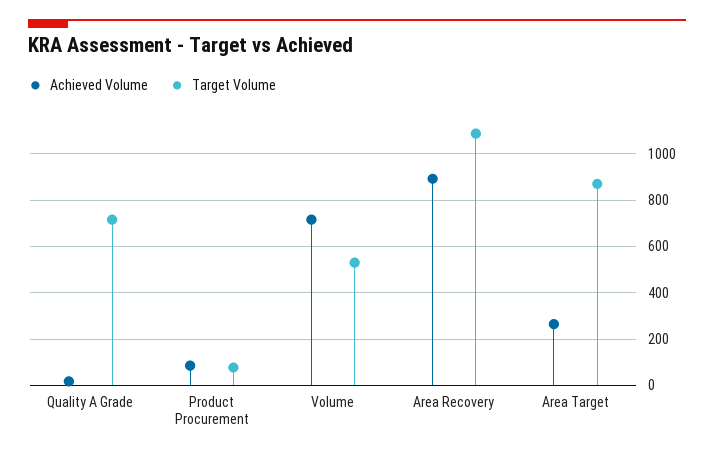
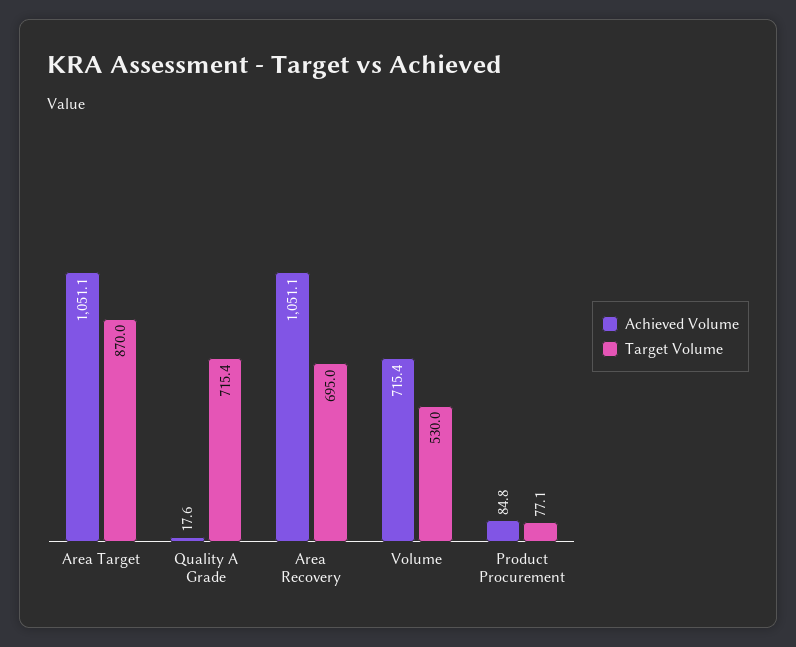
  {
    "Achieved Volume": {
      "Quality A Grade": 17.6,
      "Product Procurement": 84.8,
      "Volume": 715.4,
-     "Area Recovery": 900,
+     "Area Recovery": 1051.1,
-     "Area Target": 250
+     "Area Target": 1051.1
    },
    "Target Volume": {
      "Quality A Grade": 715.4,
      "Product Procurement": 77.1,
      "Volume": 530,
-     "Area Recovery": 1100,
+     "Area Recovery": 695,
      "Area Target": 870
    }
  }

